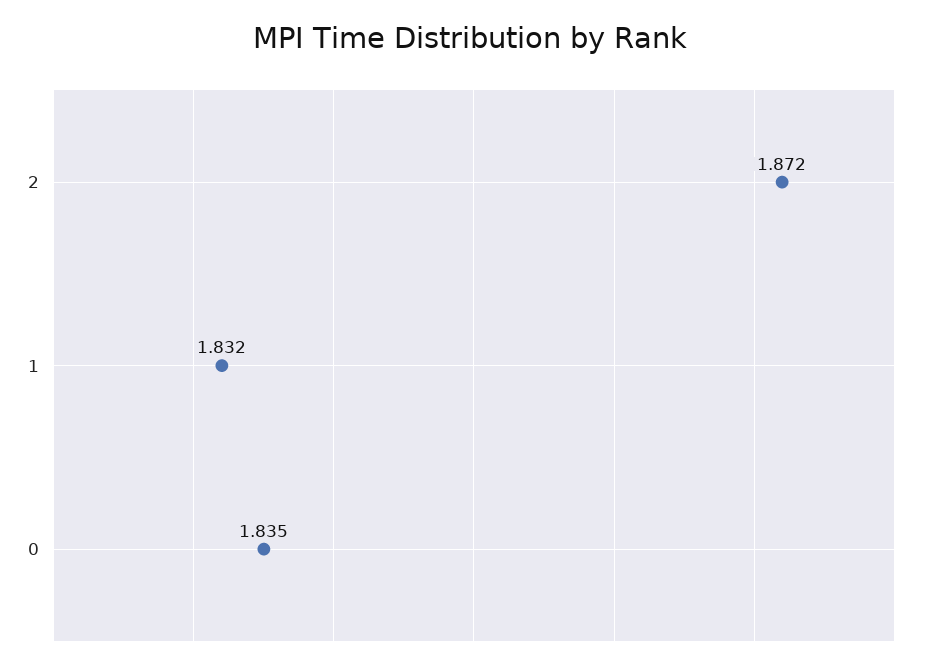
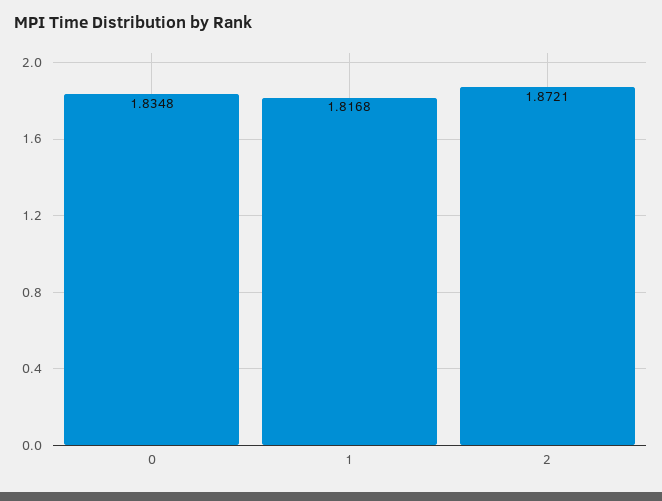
  {
    "2": 1.8721,
-   "1": 1.832,
+   "1": 1.8168,
    "0": 1.8348
  }

